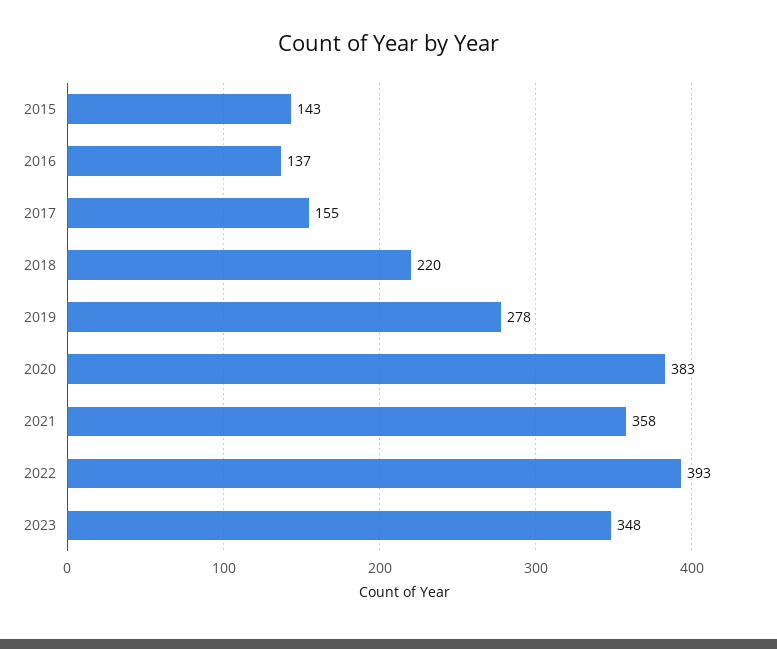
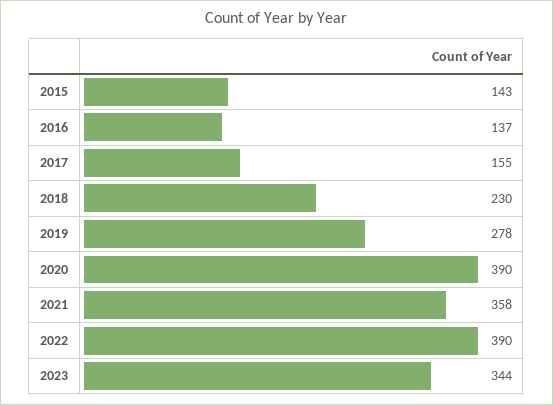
  {
    "2015": 143,
    "2016": 137,
    "2017": 155,
-   "2018": 220,
+   "2018": 230,
    "2019": 278,
-   "2020": 383,
+   "2020": 390,
    "2021": 358,
-   "2022": 393,
+   "2022": 390,
-   "2023": 348
+   "2023": 344
  }

